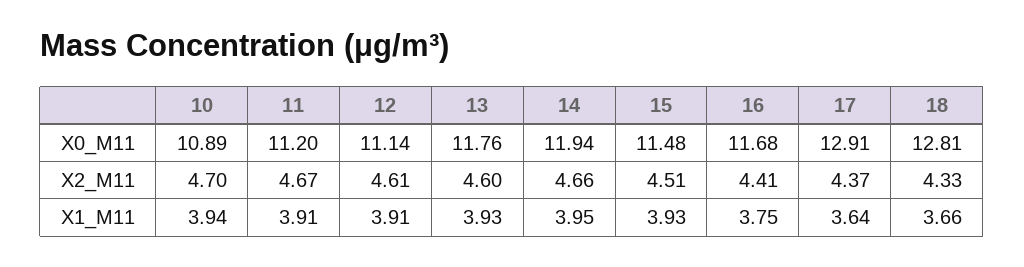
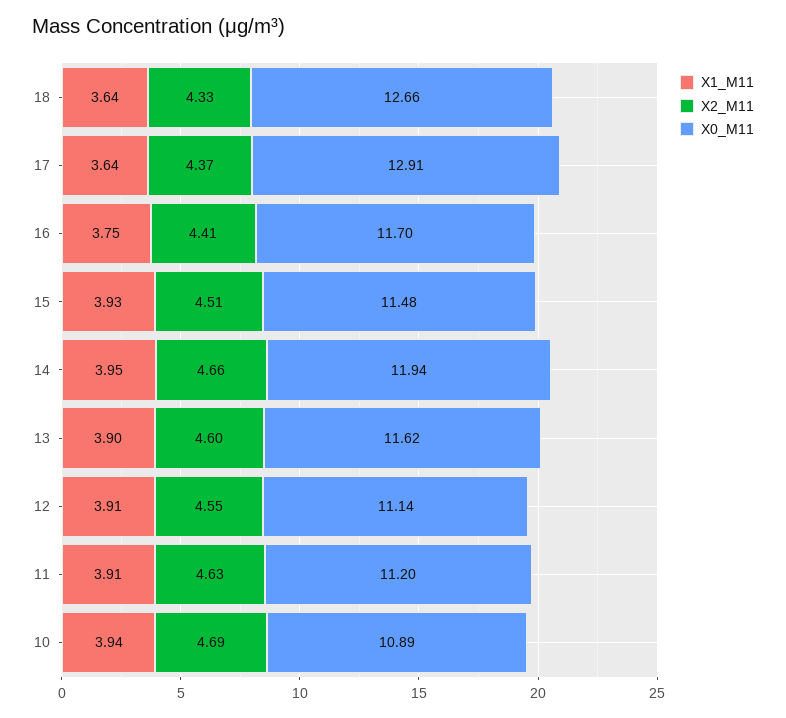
  {
    "X0_M11": {
      "10": 10.89,
      "11": 11.2,
      "12": 11.14,
-     "13": 11.76,
+     "13": 11.62,
      "14": 11.94,
      "15": 11.48,
-     "16": 11.68,
+     "16": 11.7,
      "17": 12.91,
-     "18": 12.81
+     "18": 12.66
    },
    "X2_M11": {
-     "10": 4.7,
+     "10": 4.69,
-     "11": 4.67,
+     "11": 4.63,
-     "12": 4.61,
+     "12": 4.55,
      "13": 4.6,
      "14": 4.66,
      "15": 4.51,
      "16": 4.41,
      "17": 4.37,
      "18": 4.33
    },
    "X1_M11": {
      "10": 3.94,
      "11": 3.91,
      "12": 3.91,
-     "13": 3.93,
+     "13": 3.9,
      "14": 3.95,
      "15": 3.93,
      "16": 3.75,
      "17": 3.64,
-     "18": 3.66
+     "18": 3.64
    }
  }

